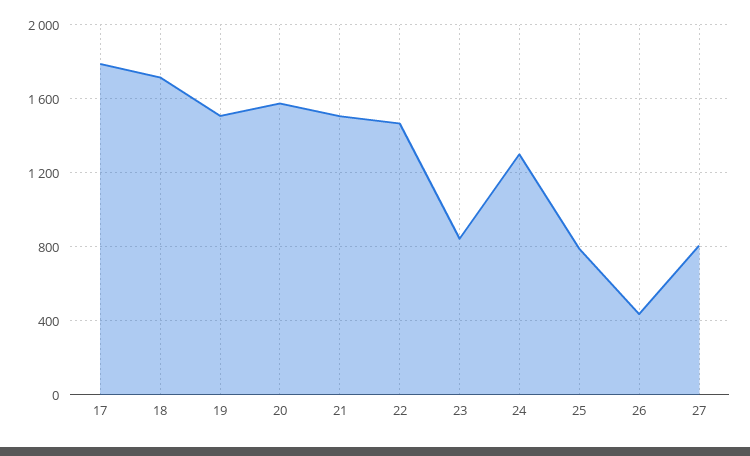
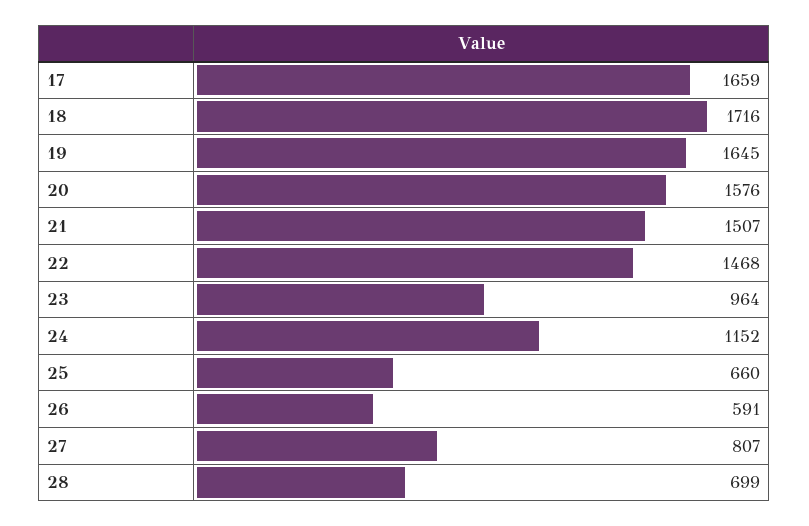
  {
-   "17": 1800,
+   "17": 1659,
    "18": 1716,
-   "19": 1500,
+   "19": 1645,
    "20": 1576,
    "21": 1507,
    "22": 1468,
-   "23": 850,
+   "23": 964,
-   "24": 1300,
+   "24": 1152,
-   "25": 800,
+   "25": 660,
-   "26": 450,
+   "26": 591,
-   "27": 807
+   "27": 807,
+   "28": 699
  }

